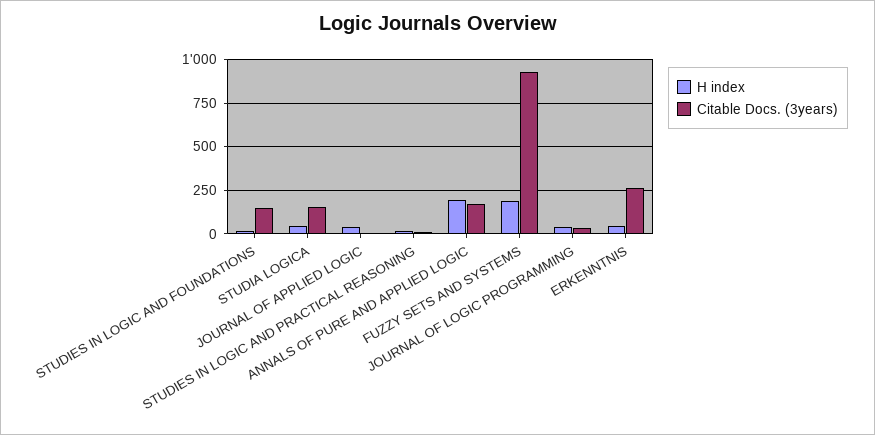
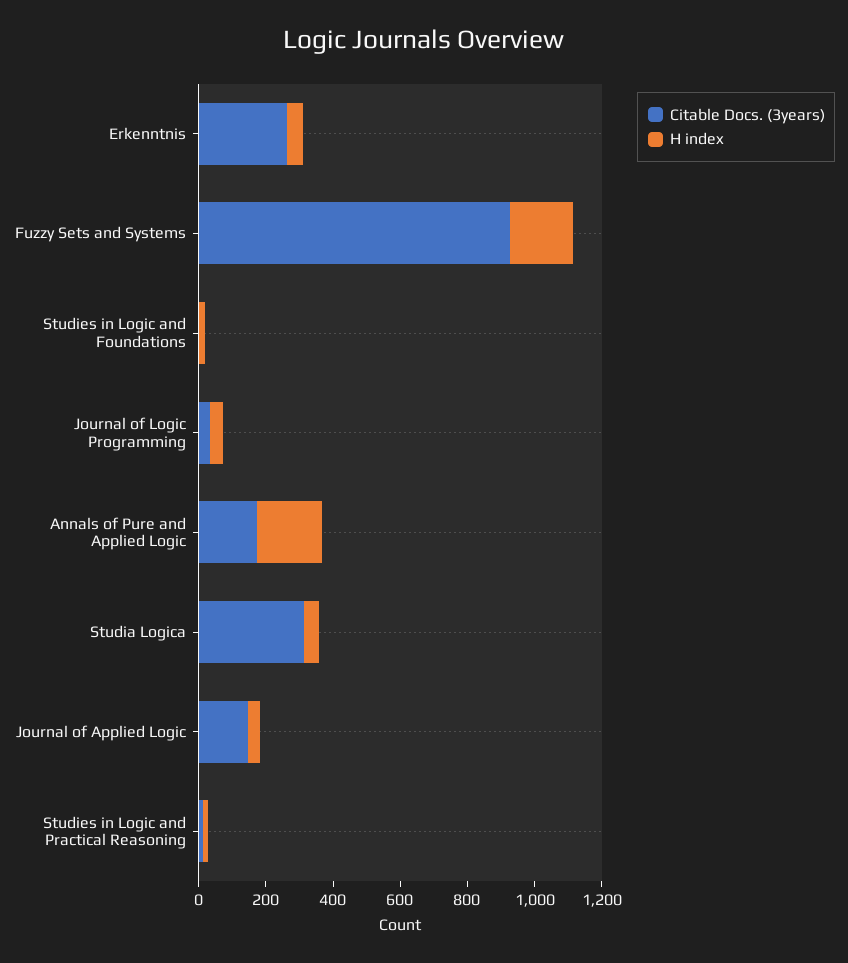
  {
    "H index": {
      "STUDIES IN LOGIC AND FOUNDATIONS": 0,
      "STUDIA LOGICA": 50,
      "JOURNAL OF APPLIED LOGIC": 50,
      "STUDIES IN LOGIC AND PRACTICAL REASONING": 0,
      "ANNALS OF PURE AND APPLIED LOGIC": 200,
      "FUZZY SETS AND SYSTEMS": 200,
      "JOURNAL OF LOGIC PROGRAMMING": 50,
      "ERKENNTNIS": 50
    },
    "Citable Docs. (3years)": {
-     "STUDIES IN LOGIC AND FOUNDATIONS": 150,
+     "STUDIES IN LOGIC AND FOUNDATIONS": 0,
-     "STUDIA LOGICA": 150,
+     "STUDIA LOGICA": 300,
-     "JOURNAL OF APPLIED LOGIC": 0,
+     "JOURNAL OF APPLIED LOGIC": 150,
      "STUDIES IN LOGIC AND PRACTICAL REASONING": 0,
      "ANNALS OF PURE AND APPLIED LOGIC": 150,
      "FUZZY SETS AND SYSTEMS": 950,
      "JOURNAL OF LOGIC PROGRAMMING": 50,
      "ERKENNTNIS": 250
    }
  }

